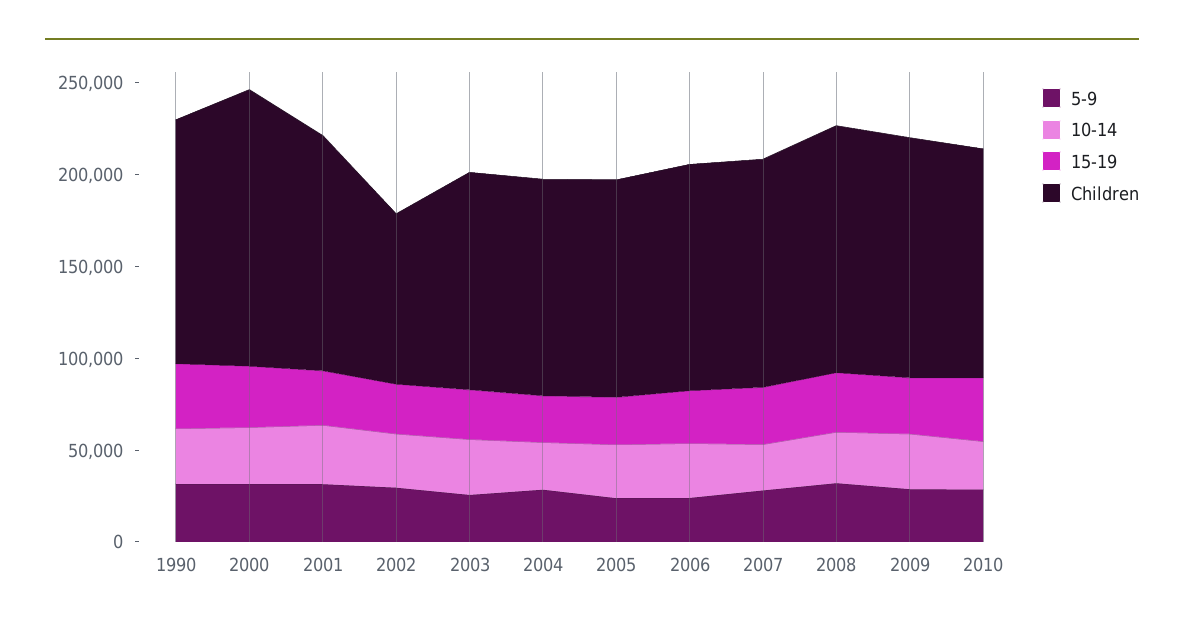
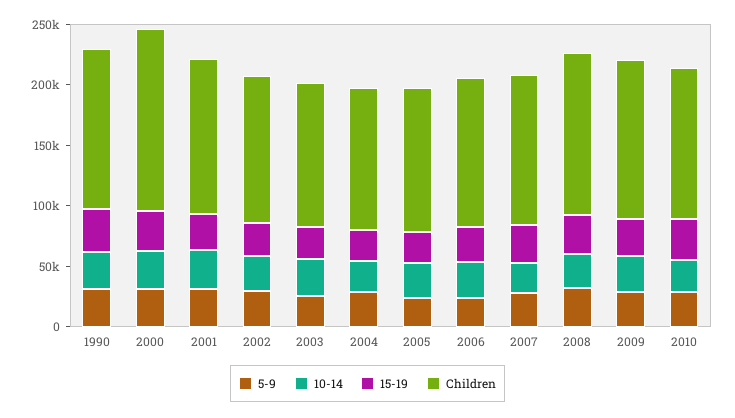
  {
    "5-9": {
      "1990": 30000,
      "2000": 30000,
      "2001": 30000,
      "2002": 30000,
      "2003": 30000,
      "2004": 30000,
      "2005": 20000,
      "2006": 20000,
      "2007": 30000,
      "2008": 30000,
      "2009": 30000,
      "2010": 30000
    },
    "10-14": {
      "1990": 30000,
      "2000": 30000,
      "2001": 30000,
      "2002": 30000,
      "2003": 30000,
      "2004": 30000,
      "2005": 30000,
      "2006": 30000,
      "2007": 20000,
      "2008": 30000,
      "2009": 30000,
      "2010": 30000
    },
    "15-19": {
      "1990": 40000,
      "2000": 30000,
      "2001": 30000,
      "2002": 30000,
      "2003": 30000,
      "2004": 30000,
      "2005": 30000,
      "2006": 30000,
      "2007": 30000,
      "2008": 30000,
      "2009": 30000,
      "2010": 30000
    },
    "Children": {
      "1990": 130000,
      "2000": 150000,
      "2001": 130000,
-     "2002": 90000,
+     "2002": 120000,
      "2003": 120000,
      "2004": 120000,
      "2005": 120000,
      "2006": 120000,
      "2007": 120000,
      "2008": 130000,
      "2009": 130000,
      "2010": 120000
    }
  }

